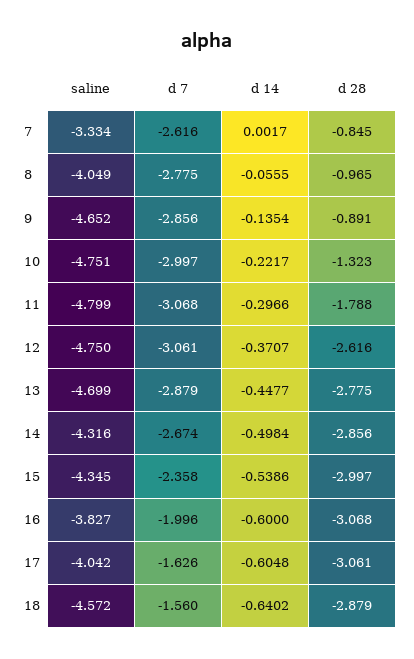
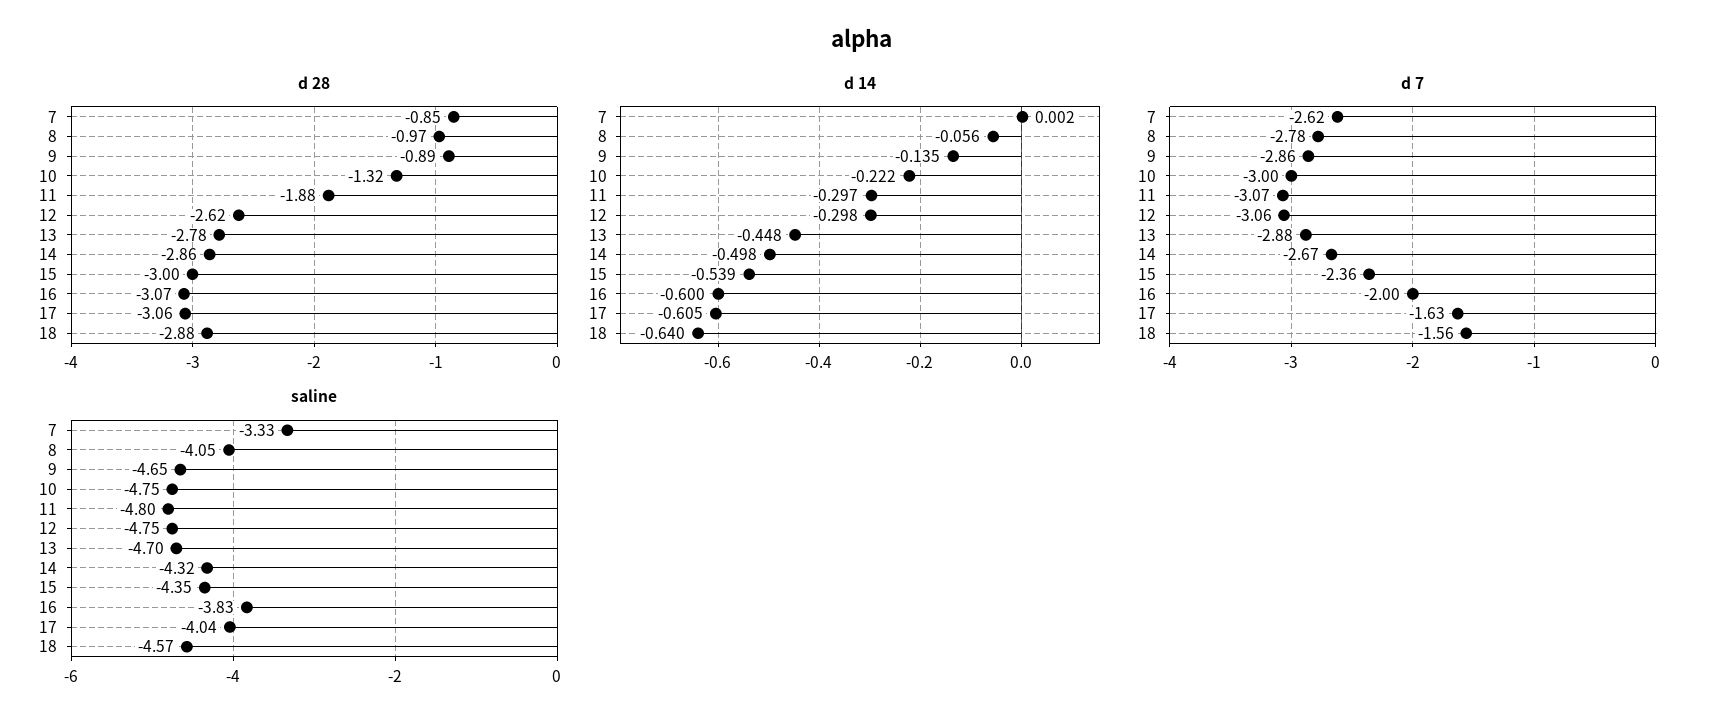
  {
    "saline": {
      "7": -3.334,
      "8": -4.049,
      "9": -4.652,
      "10": -4.751,
      "11": -4.799,
      "12": -4.75,
      "13": -4.699,
      "14": -4.316,
      "15": -4.345,
      "16": -3.827,
      "17": -4.042,
      "18": -4.572
    },
    "d 7": {
      "7": -2.616,
      "8": -2.775,
      "9": -2.856,
      "10": -2.997,
      "11": -3.068,
      "12": -3.061,
      "13": -2.879,
      "14": -2.674,
      "15": -2.358,
      "16": -1.996,
      "17": -1.626,
      "18": -1.56
    },
    "d 14": {
      "7": 0.0017,
      "8": -0.0555,
      "9": -0.1354,
      "10": -0.2217,
      "11": -0.2966,
-     "12": -0.3707,
+     "12": -0.298,
      "13": -0.4477,
      "14": -0.4984,
      "15": -0.5386,
      "16": -0.6,
      "17": -0.6048,
      "18": -0.6402
    },
    "d 28": {
      "7": -0.845,
      "8": -0.965,
      "9": -0.891,
      "10": -1.323,
-     "11": -1.788,
+     "11": -1.88,
      "12": -2.616,
      "13": -2.775,
      "14": -2.856,
      "15": -2.997,
      "16": -3.068,
      "17": -3.061,
      "18": -2.879
    }
  }

